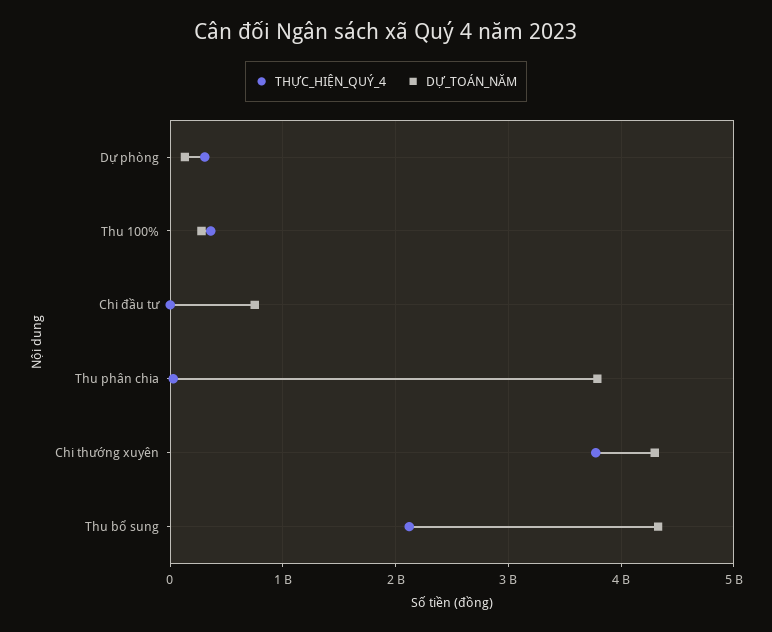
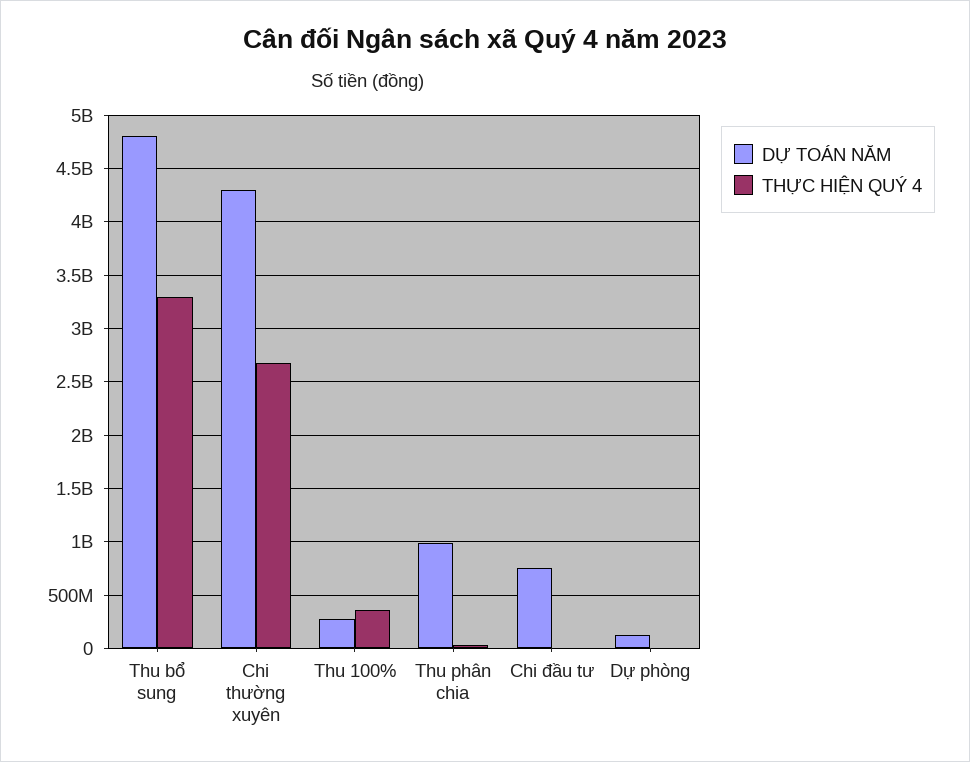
  {
    "THỰC_HIỆN_QUÝ_4": {
-     "Dự phòng": 300000000,
+     "Dự phòng": 0,
      "Thu 100%": 400000000,
      "Chi đầu tư": 0,
      "Thu phân chia": 0,
-     "Chi thường xuyên": 3800000000,
+     "Chi thường xuyên": 2700000000,
-     "Thu bổ sung": 2100000000
+     "Thu bổ sung": 3300000000
    },
    "DỰ_TOÁN_NĂM": {
      "Dự phòng": 100000000,
      "Thu 100%": 300000000,
      "Chi đầu tư": 800000000,
-     "Thu phân chia": 3800000000,
+     "Thu phân chia": 1000000000,
      "Chi thường xuyên": 4300000000,
-     "Thu bổ sung": 4300000000
+     "Thu bổ sung": 4800000000
    }
  }

